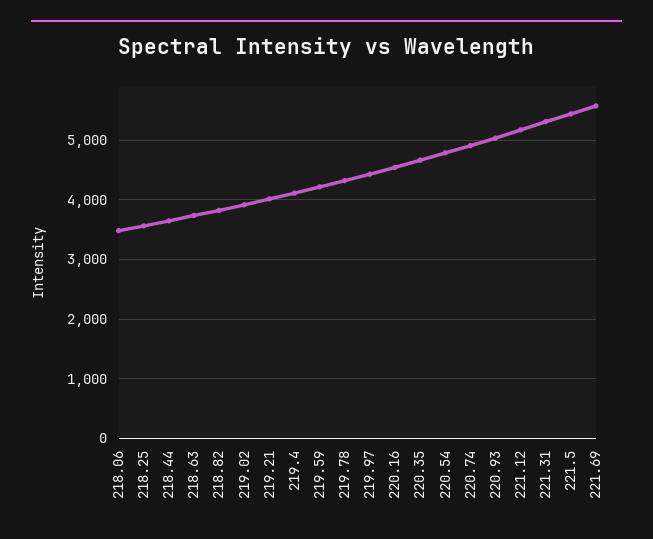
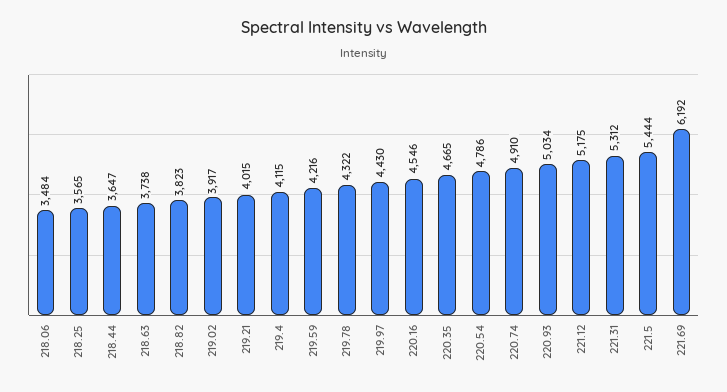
  {
    "218.06": 3484,
    "218.25": 3565,
    "218.44": 3647,
    "218.63": 3738,
    "218.82": 3823,
    "219.02": 3917,
    "219.21": 4015,
    "219.4": 4115,
    "219.59": 4216,
    "219.78": 4322,
    "219.97": 4430,
    "220.16": 4546,
    "220.35": 4665,
    "220.54": 4786,
    "220.74": 4910,
    "220.93": 5034,
    "221.12": 5175,
    "221.31": 5312,
    "221.5": 5444,
-   "221.69": 5600
+   "221.69": 6192
  }

